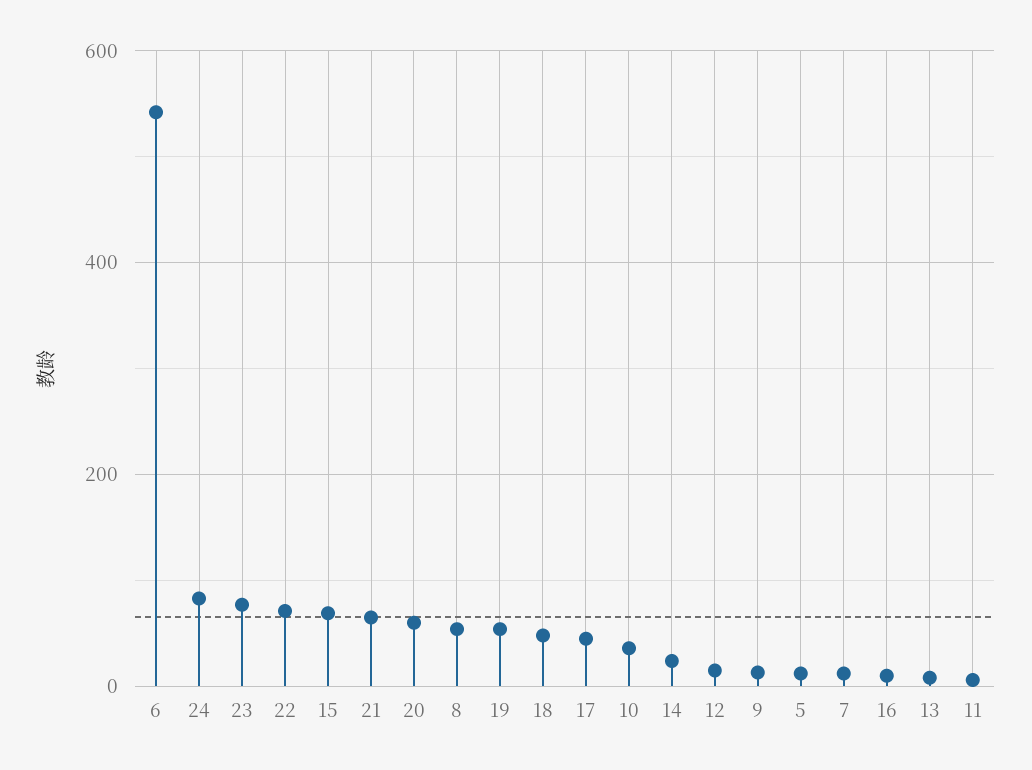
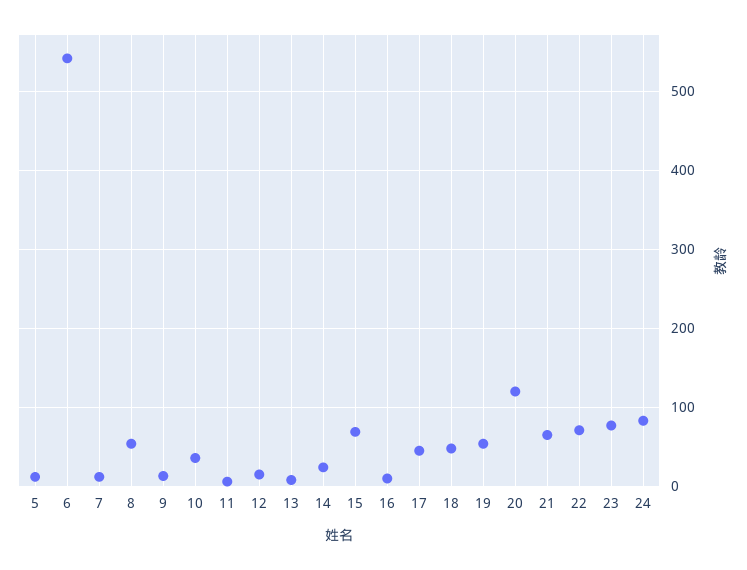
  {
    "6": 540,
    "24": 80,
    "23": 80,
    "22": 70,
    "15": 70,
    "21": 70,
-   "20": 60,
+   "20": 120,
    "8": 50,
    "19": 50,
    "18": 50,
    "17": 50,
    "10": 40,
    "14": 20,
    "12": 20,
    "9": 10,
    "5": 10,
    "7": 10,
    "16": 10,
    "13": 10,
    "11": 10
  }

